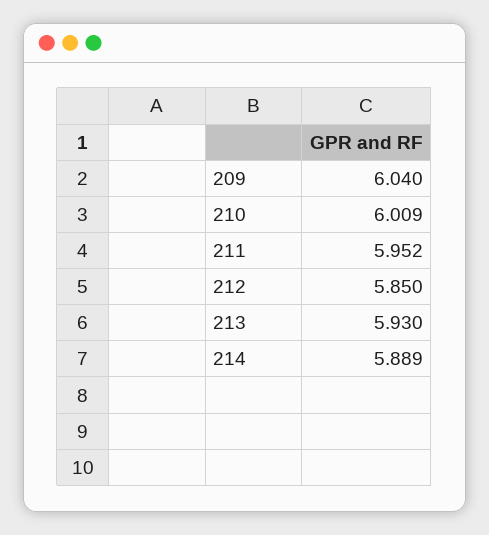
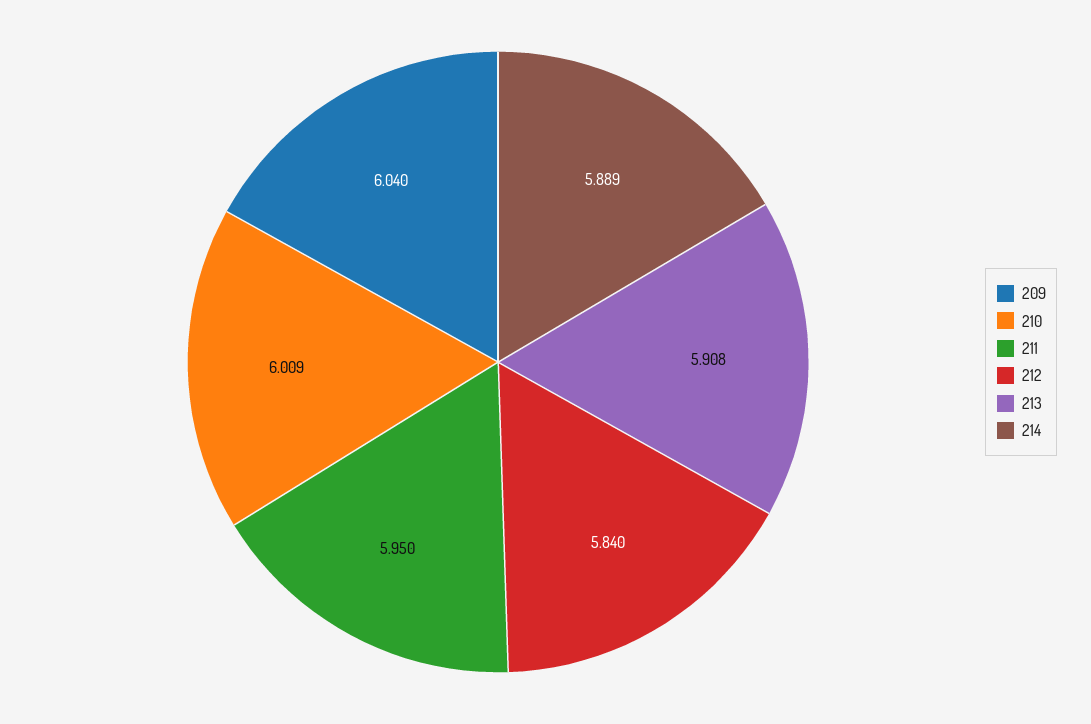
  {
    "209": 6.04,
    "210": 6.009,
-   "211": 5.952,
+   "211": 5.95,
-   "212": 5.85,
+   "212": 5.84,
-   "213": 5.93,
+   "213": 5.908,
    "214": 5.889
  }

